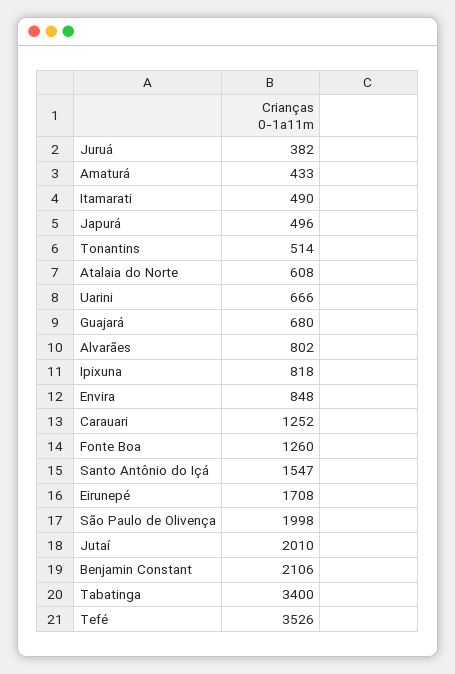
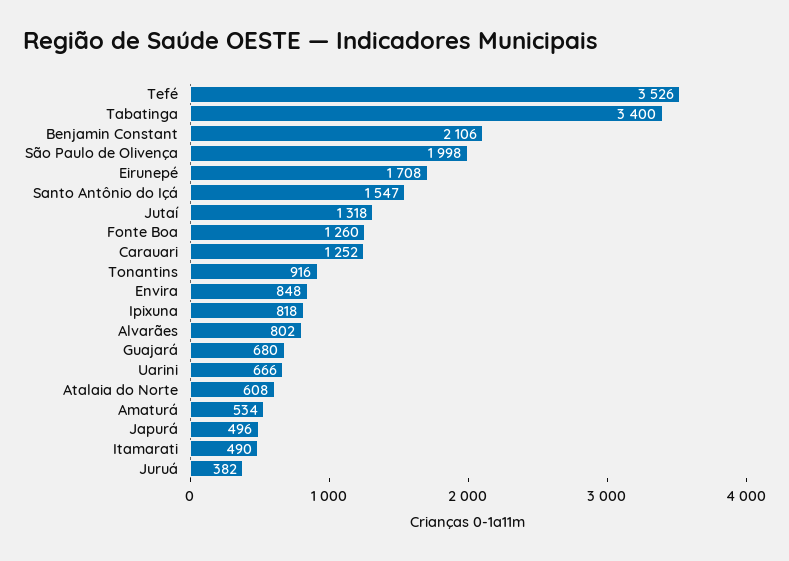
  {
    "Juruá": 382,
-   "Amaturá": 433,
+   "Amaturá": 534,
    "Itamarati": 490,
    "Japurá": 496,
-   "Tonantins": 514,
+   "Tonantins": 916,
    "Atalaia do Norte": 608,
    "Uarini": 666,
    "Guajará": 680,
    "Alvarães": 802,
    "Ipixuna": 818,
    "Envira": 848,
    "Carauari": 1252,
    "Fonte Boa": 1260,
    "Santo Antônio do Içá": 1547,
    "Eirunepé": 1708,
    "São Paulo de Olivença": 1998,
-   "Jutaí": 2010,
+   "Jutaí": 1318,
    "Benjamin Constant": 2106,
    "Tabatinga": 3400,
    "Tefé": 3526
  }

